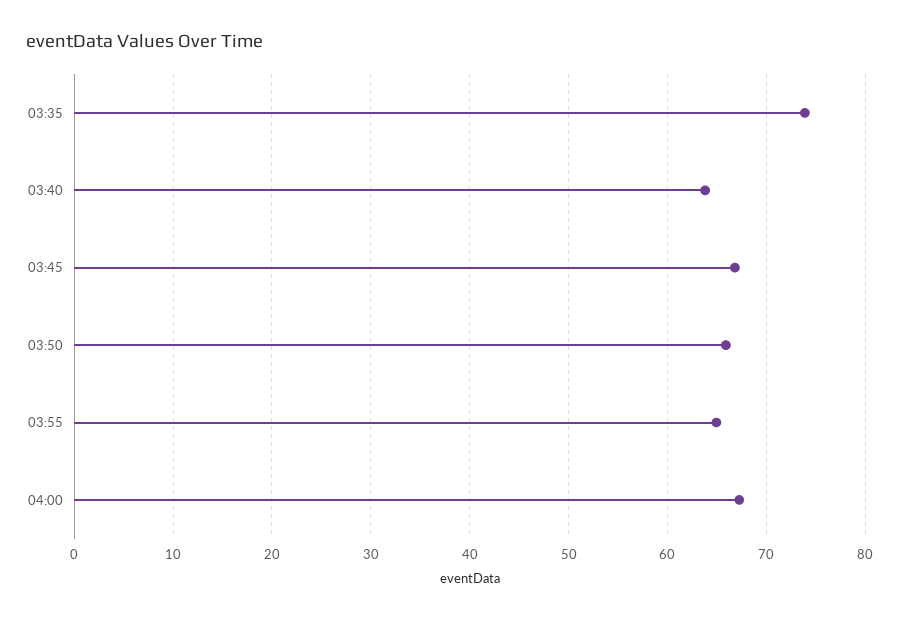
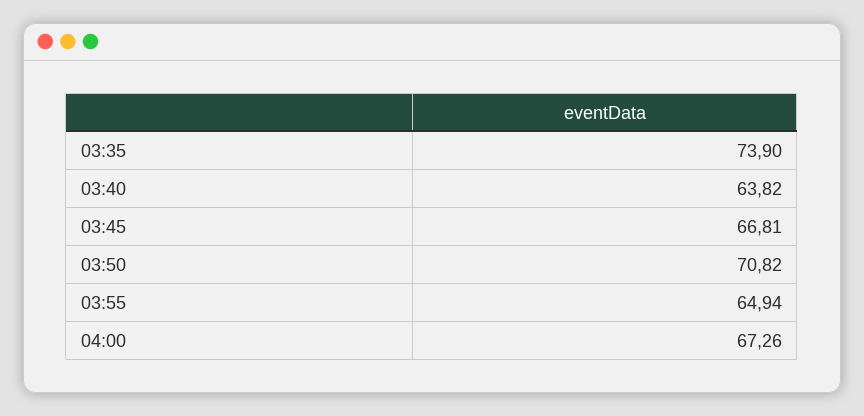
  {
    "03:35": 73.9,
    "03:40": 63.82,
    "03:45": 66.81,
-   "03:50": 66,
+   "03:50": 70.82,
    "03:55": 64.94,
    "04:00": 67.26
  }

